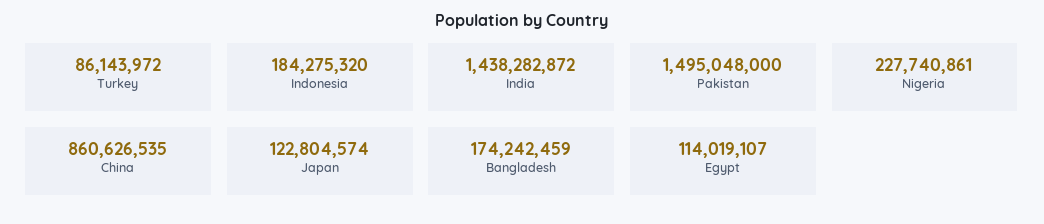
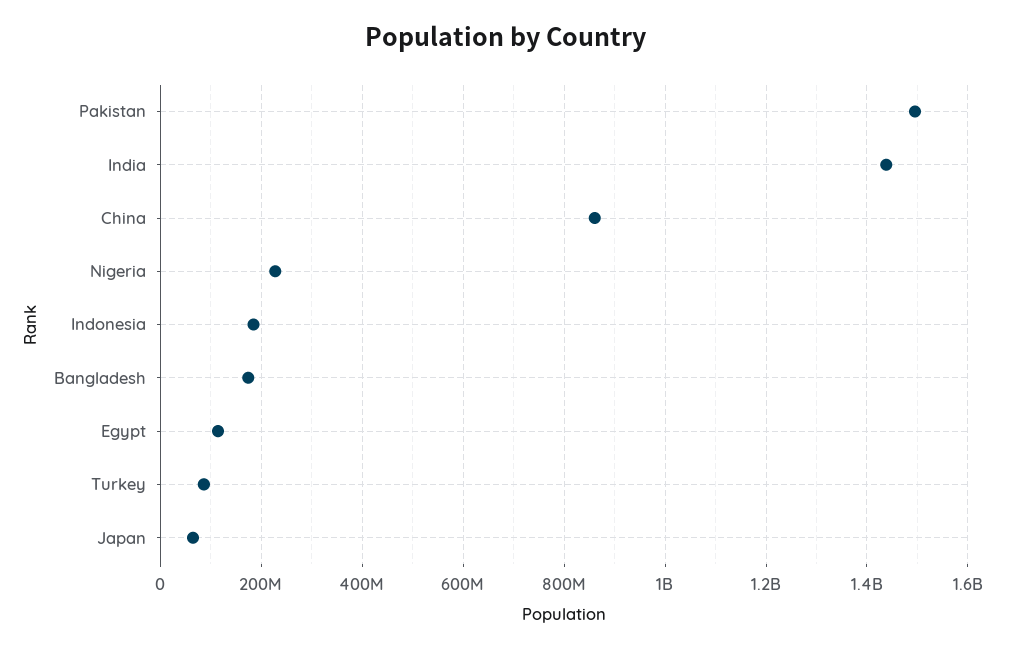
  {
    "Turkey": 86143972,
    "Indonesia": 184275320,
    "India": 1438282872,
    "Pakistan": 1495048000,
    "Nigeria": 227740861,
    "China": 860626535,
-   "Japan": 122804574,
+   "Japan": 60000000,
    "Bangladesh": 174242459,
    "Egypt": 114019107
  }

